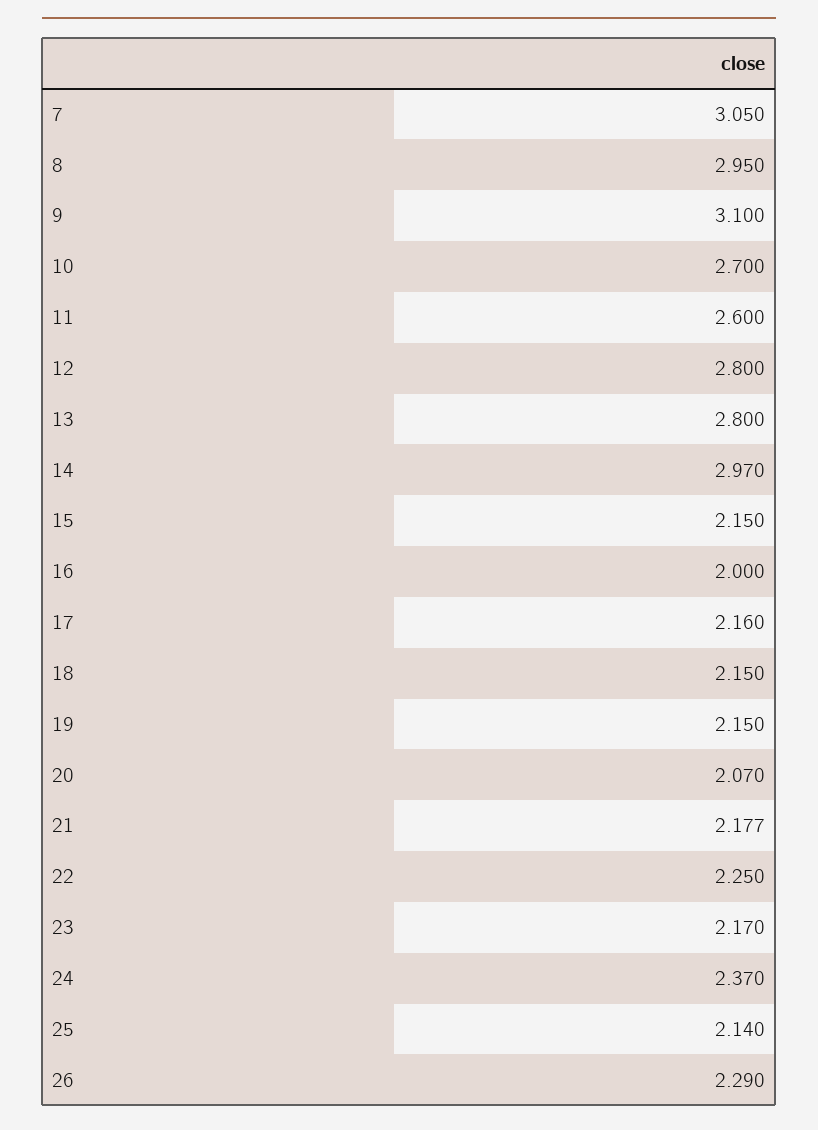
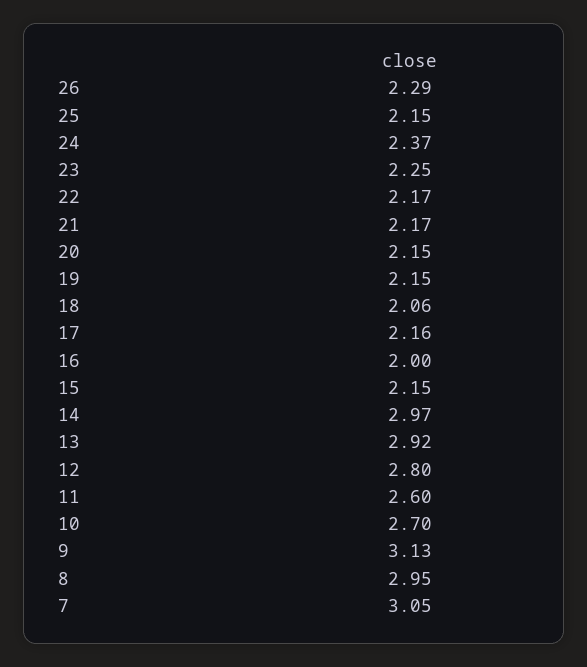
  {
    "7": 3.05,
    "8": 2.95,
-   "9": 3.1,
+   "9": 3.13,
    "10": 2.7,
    "11": 2.6,
    "12": 2.8,
-   "13": 2.8,
+   "13": 2.92,
    "14": 2.97,
    "15": 2.15,
    "16": 2,
    "17": 2.16,
-   "18": 2.15,
+   "18": 2.06,
    "19": 2.15,
-   "20": 2.07,
+   "20": 2.15,
-   "21": 2.177,
+   "21": 2.17,
-   "22": 2.25,
+   "22": 2.17,
-   "23": 2.17,
+   "23": 2.25,
    "24": 2.37,
-   "25": 2.14,
+   "25": 2.15,
    "26": 2.29
  }

